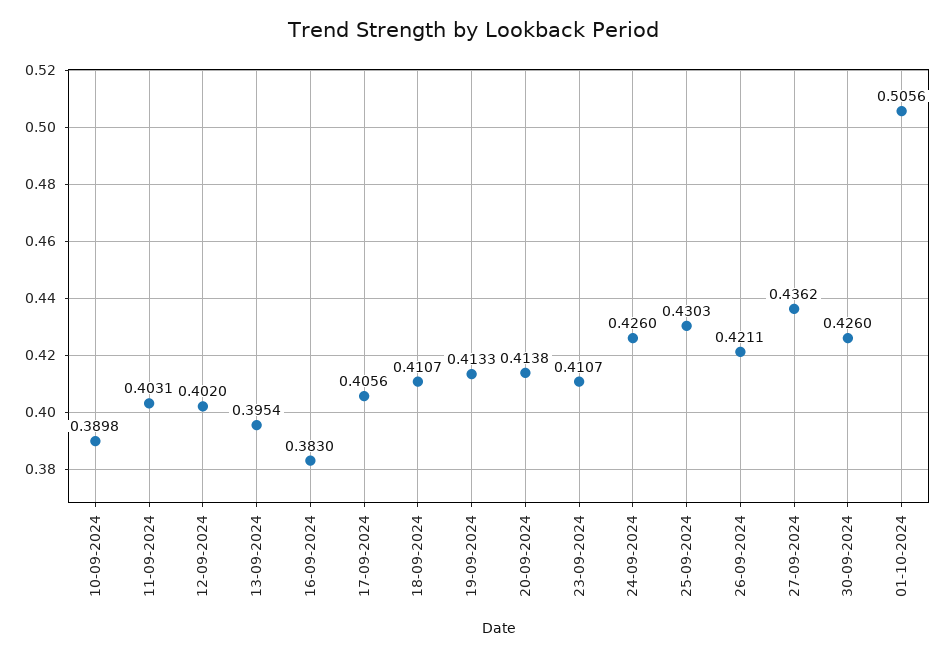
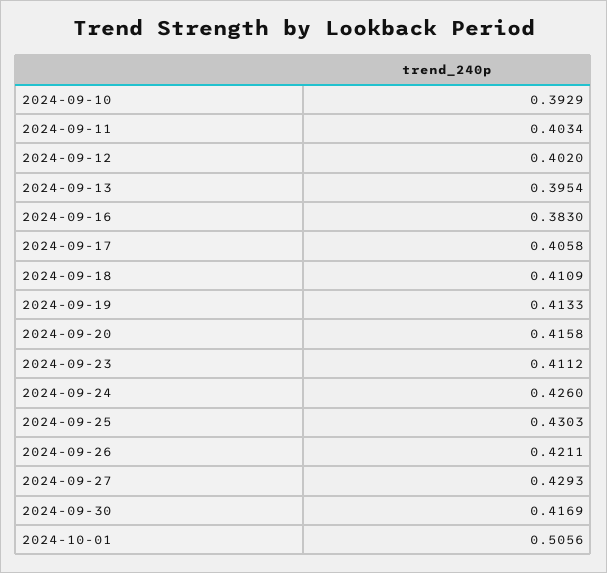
  {
-   "10-09-2024": 0.3898,
+   "10-09-2024": 0.3929,
-   "11-09-2024": 0.4031,
+   "11-09-2024": 0.4034,
    "12-09-2024": 0.402,
    "13-09-2024": 0.3954,
    "16-09-2024": 0.383,
-   "17-09-2024": 0.4056,
+   "17-09-2024": 0.4058,
-   "18-09-2024": 0.4107,
+   "18-09-2024": 0.4109,
    "19-09-2024": 0.4133,
-   "20-09-2024": 0.4138,
+   "20-09-2024": 0.4158,
-   "23-09-2024": 0.4107,
+   "23-09-2024": 0.4112,
    "24-09-2024": 0.426,
    "25-09-2024": 0.4303,
    "26-09-2024": 0.4211,
-   "27-09-2024": 0.4362,
+   "27-09-2024": 0.4293,
-   "30-09-2024": 0.426,
+   "30-09-2024": 0.4169,
    "01-10-2024": 0.5056
  }

